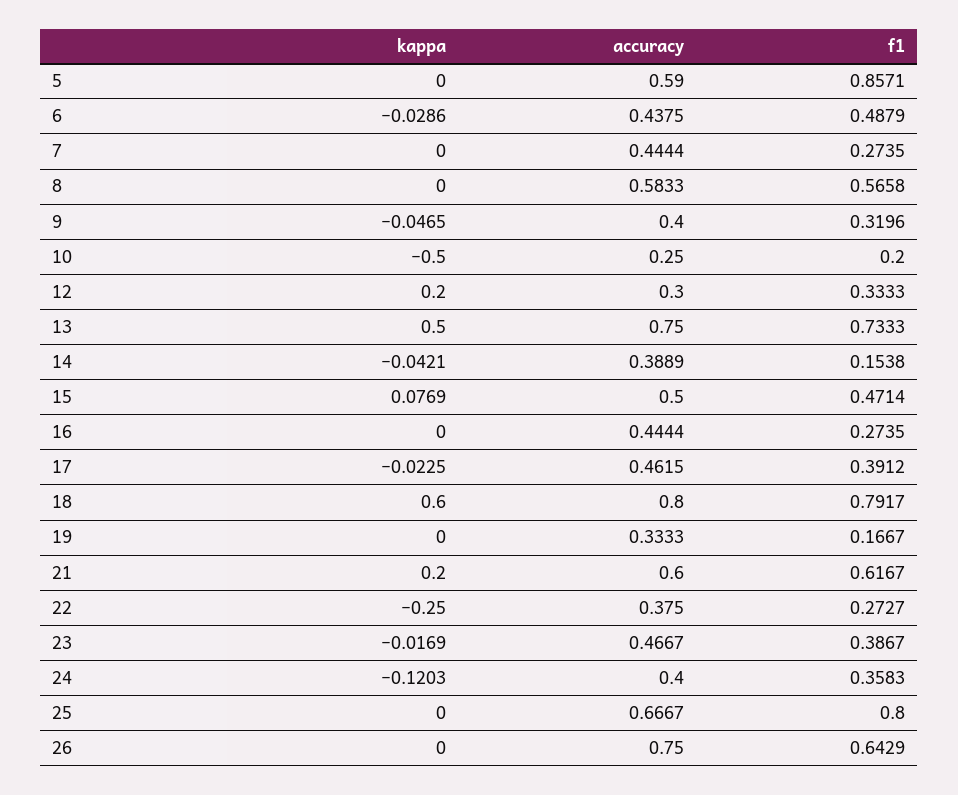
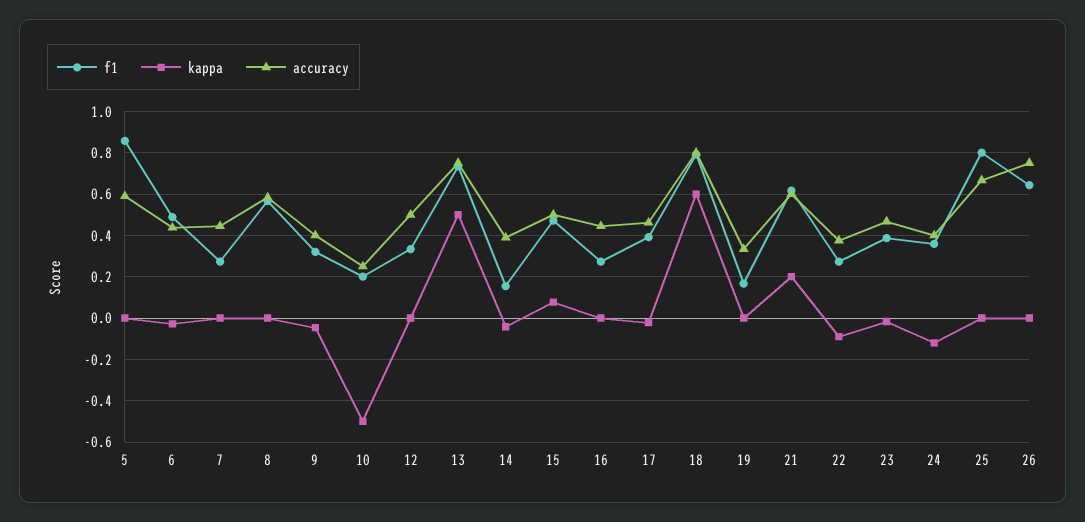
  {
    "kappa": {
      "5": 0,
      "6": -0.0286,
      "7": 0,
      "8": 0,
      "9": -0.0465,
      "10": -0.5,
-     "12": 0.2,
+     "12": 0,
      "13": 0.5,
      "14": -0.0421,
      "15": 0.0769,
      "16": 0,
      "17": -0.0225,
      "18": 0.6,
      "19": 0,
      "21": 0.2,
-     "22": -0.25,
+     "22": -0.1,
      "23": -0.0169,
      "24": -0.1203,
      "25": 0,
      "26": 0
    },
    "accuracy": {
      "5": 0.59,
      "6": 0.4375,
      "7": 0.4444,
      "8": 0.5833,
      "9": 0.4,
      "10": 0.25,
-     "12": 0.3,
+     "12": 0.5,
      "13": 0.75,
      "14": 0.3889,
      "15": 0.5,
      "16": 0.4444,
      "17": 0.4615,
      "18": 0.8,
      "19": 0.3333,
      "21": 0.6,
      "22": 0.375,
      "23": 0.4667,
      "24": 0.4,
      "25": 0.6667,
      "26": 0.75
    },
    "f1": {
      "5": 0.8571,
      "6": 0.4879,
      "7": 0.2735,
      "8": 0.5658,
      "9": 0.3196,
      "10": 0.2,
      "12": 0.3333,
      "13": 0.7333,
      "14": 0.1538,
      "15": 0.4714,
      "16": 0.2735,
      "17": 0.3912,
      "18": 0.7917,
      "19": 0.1667,
      "21": 0.6167,
      "22": 0.2727,
      "23": 0.3867,
      "24": 0.3583,
      "25": 0.8,
      "26": 0.6429
    }
  }

